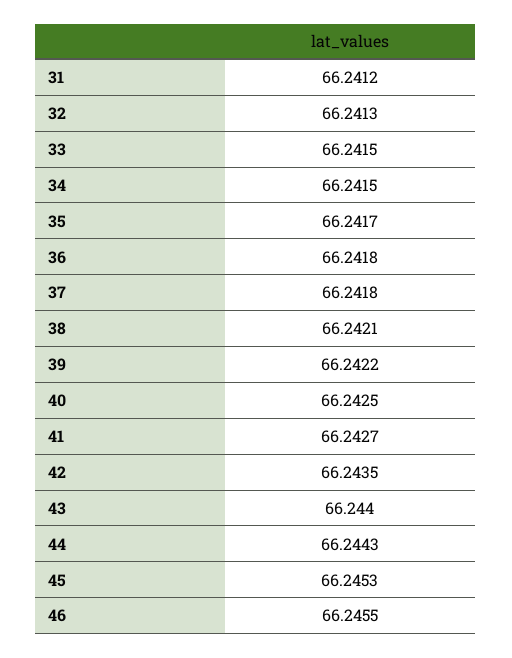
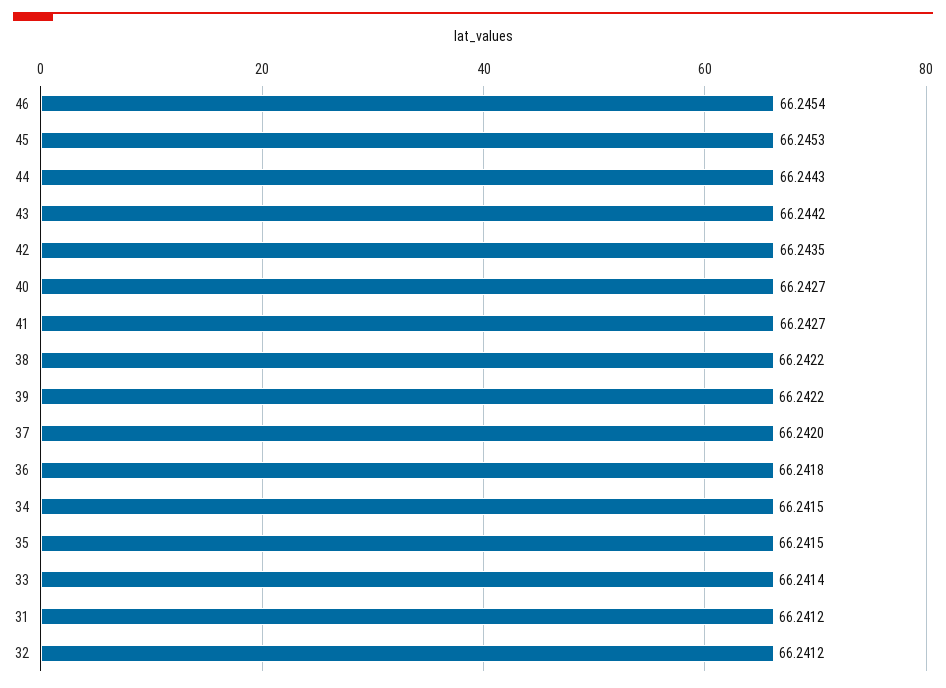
  {
    "31": 66.2412,
-   "32": 66.2413,
+   "32": 66.2412,
-   "33": 66.2415,
+   "33": 66.2414,
    "34": 66.2415,
-   "35": 66.2417,
+   "35": 66.2415,
    "36": 66.2418,
-   "37": 66.2418,
+   "37": 66.242,
-   "38": 66.2421,
+   "38": 66.2422,
    "39": 66.2422,
-   "40": 66.2425,
+   "40": 66.2427,
    "41": 66.2427,
    "42": 66.2435,
-   "43": 66.244,
+   "43": 66.2442,
    "44": 66.2443,
    "45": 66.2453,
-   "46": 66.2455
+   "46": 66.2454
  }

